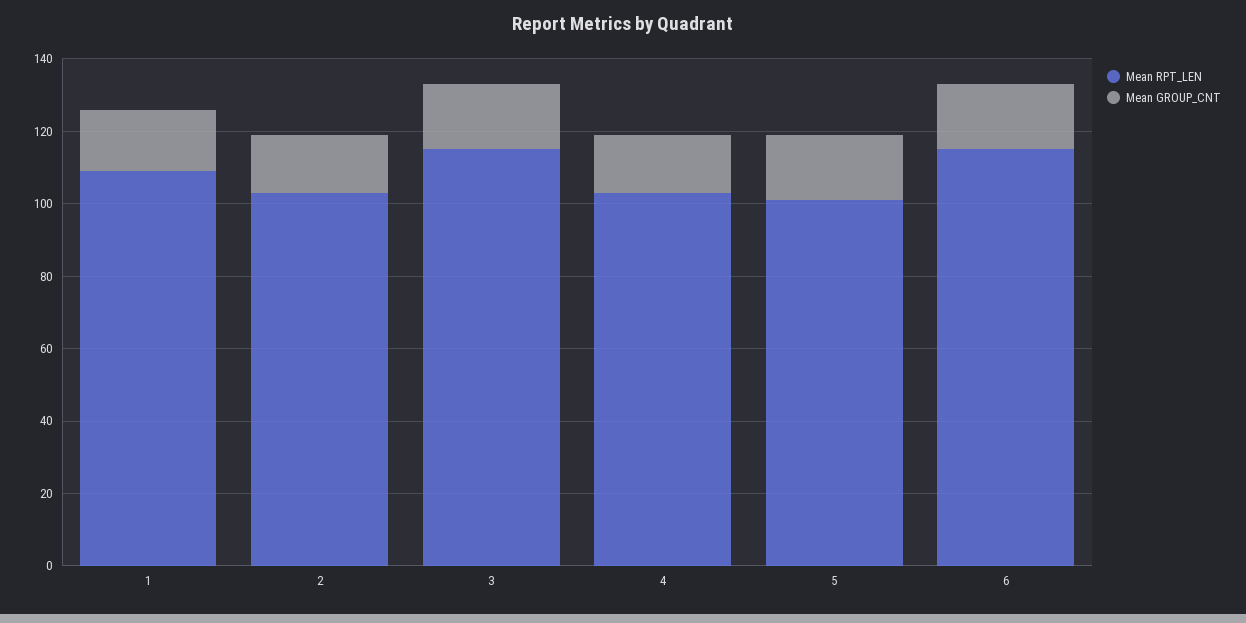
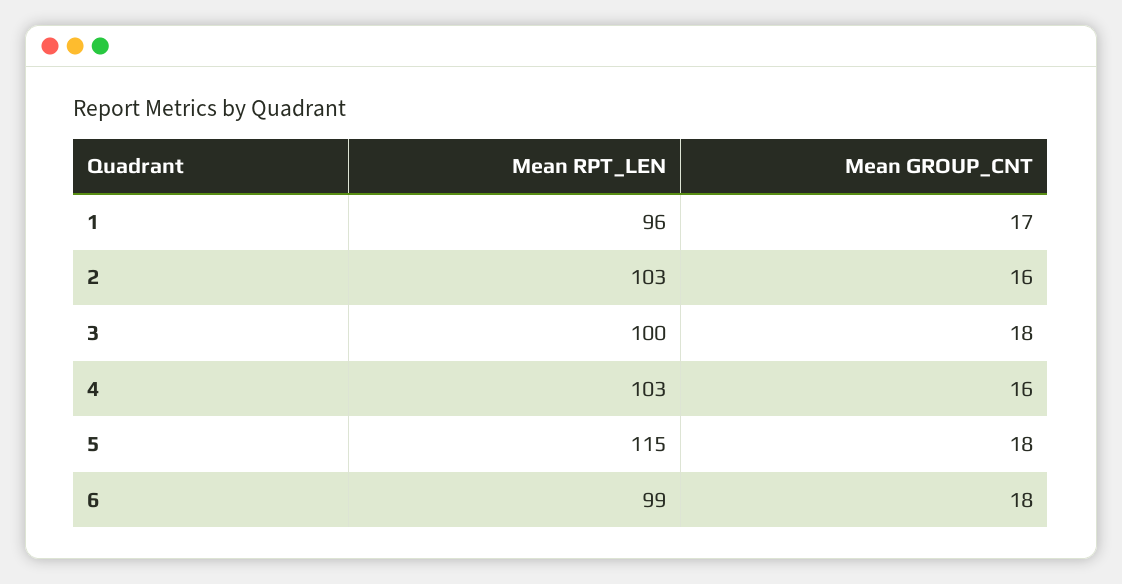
  {
    "Mean RPT_LEN": {
-     "1": 110,
+     "1": 96,
      "2": 103,
-     "3": 115,
+     "3": 100,
      "4": 103,
-     "5": 100,
+     "5": 115,
-     "6": 115
+     "6": 99
    },
    "Mean GROUP_CNT": {
      "1": 17,
      "2": 16,
      "3": 18,
      "4": 16,
      "5": 18,
      "6": 18
    }
  }

